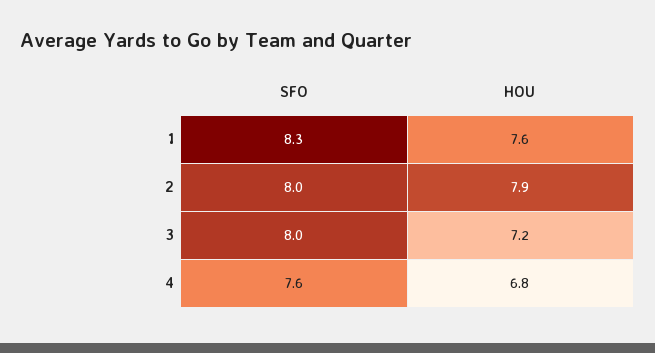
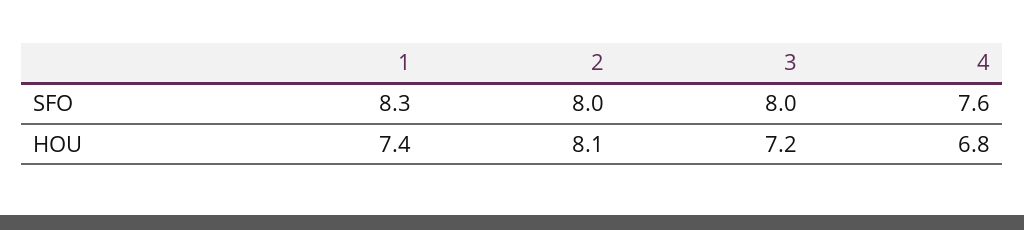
  {
    "SFO": {
      "1": 8.3,
      "2": 8,
      "3": 8,
      "4": 7.6
    },
    "HOU": {
-     "1": 7.6,
+     "1": 7.4,
-     "2": 7.9,
+     "2": 8.1,
      "3": 7.2,
      "4": 6.8
    }
  }

